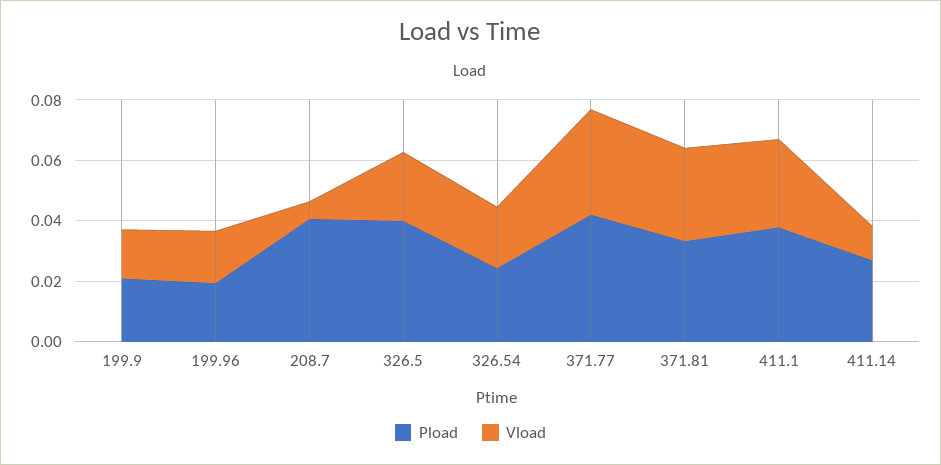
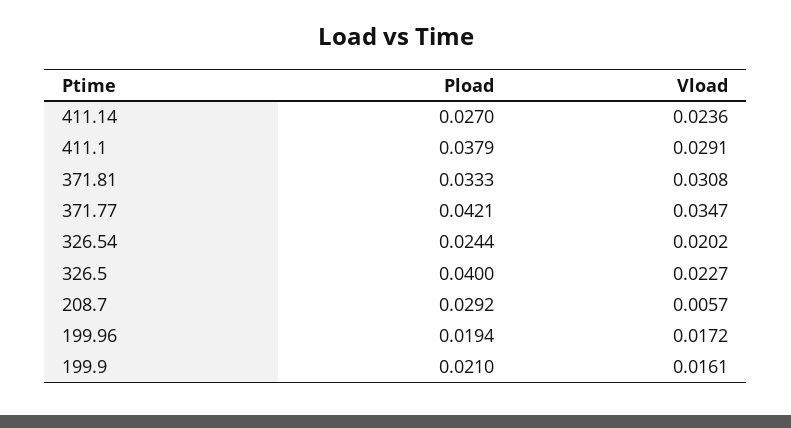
  {
    "Pload": {
      "199.9": 0.021,
      "199.96": 0.0194,
-     "208.7": 0.04,
+     "208.7": 0.0292,
      "326.5": 0.04,
      "326.54": 0.0244,
      "371.77": 0.0421,
      "371.81": 0.0333,
      "411.1": 0.0379,
      "411.14": 0.027
    },
    "Vload": {
      "199.9": 0.0161,
      "199.96": 0.0172,
      "208.7": 0.0057,
      "326.5": 0.0227,
      "326.54": 0.0202,
      "371.77": 0.0347,
      "371.81": 0.0308,
      "411.1": 0.0291,
-     "411.14": 0.01
+     "411.14": 0.0236
    }
  }

